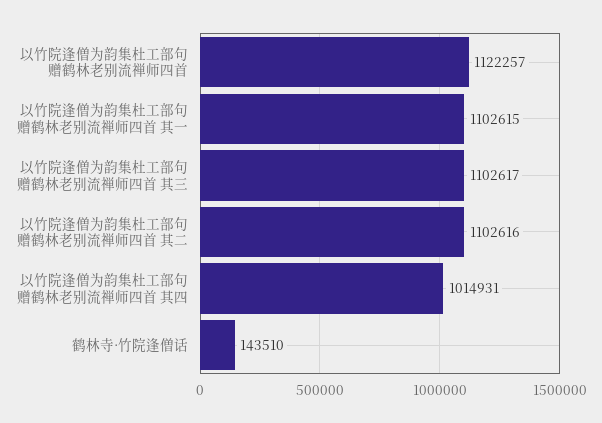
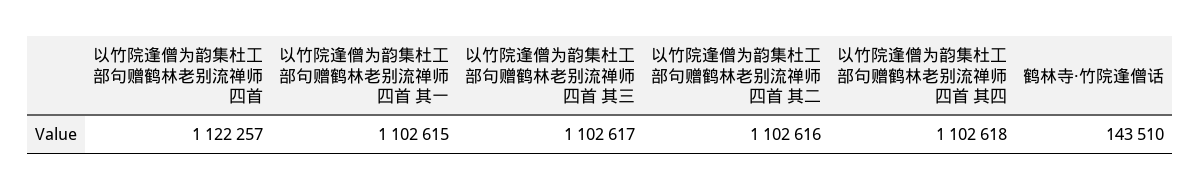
  {
    "以竹院逢僧为韵集杜工部句赠鹤林老别流禅师四首": 1122257,
    "以竹院逢僧为韵集杜工部句赠鹤林老别流禅师四首 其一": 1102615,
    "以竹院逢僧为韵集杜工部句赠鹤林老别流禅师四首 其三": 1102617,
    "以竹院逢僧为韵集杜工部句赠鹤林老别流禅师四首 其二": 1102616,
-   "以竹院逢僧为韵集杜工部句赠鹤林老别流禅师四首 其四": 1014931,
+   "以竹院逢僧为韵集杜工部句赠鹤林老别流禅师四首 其四": 1102618,
    "鹤林寺·竹院逢僧话": 143510
  }

